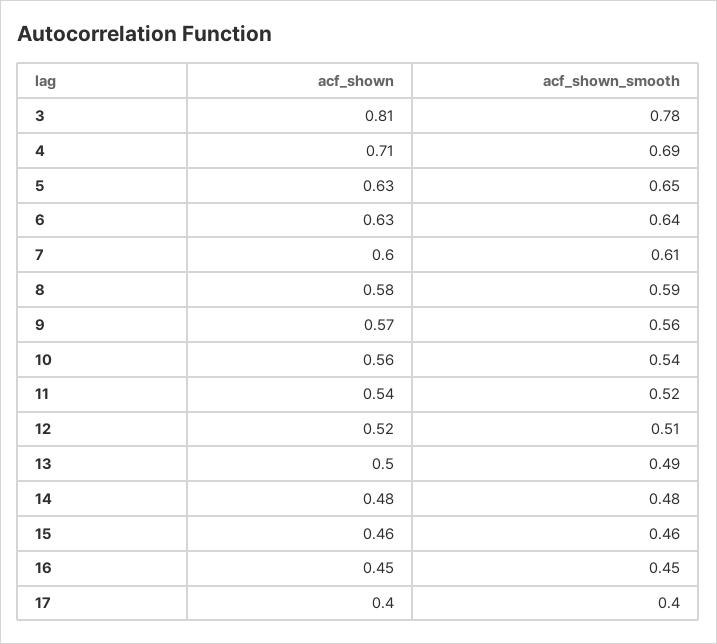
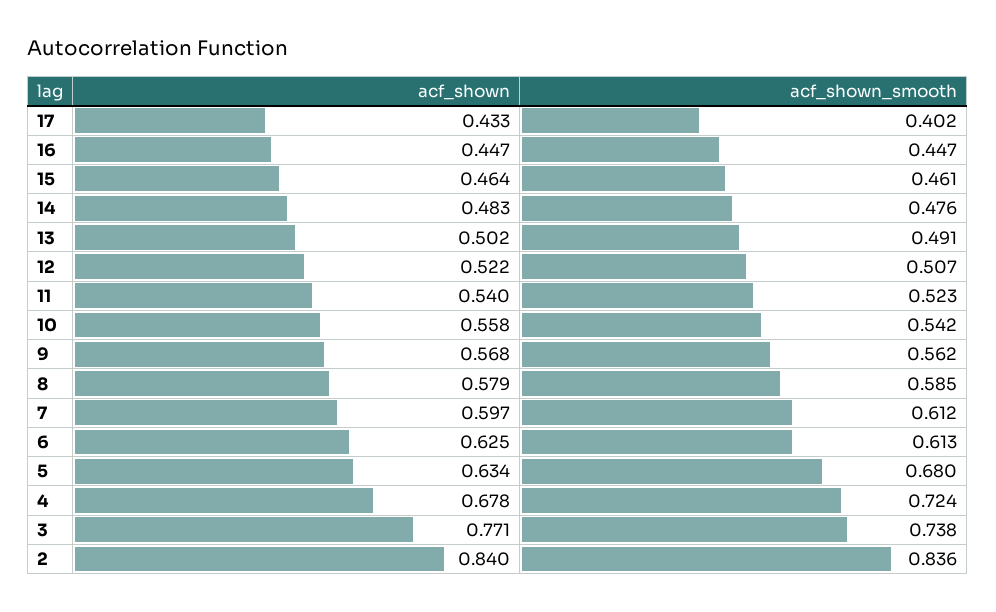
  {
    "acf_shown": {
-     "3": 0.81,
+     "3": 0.771,
-     "4": 0.71,
+     "4": 0.678,
      "5": 0.634,
      "6": 0.625,
      "7": 0.597,
      "8": 0.579,
      "9": 0.568,
      "10": 0.558,
      "11": 0.54,
      "12": 0.522,
      "13": 0.502,
      "14": 0.483,
      "15": 0.464,
      "16": 0.447,
-     "17": 0.4
+     "17": 0.433,
+     "2": 0.84
    },
    "acf_shown_smooth": {
-     "3": 0.78,
+     "3": 0.738,
-     "4": 0.69,
+     "4": 0.724,
-     "5": 0.65,
+     "5": 0.68,
-     "6": 0.64,
+     "6": 0.613,
      "7": 0.612,
      "8": 0.585,
      "9": 0.562,
      "10": 0.542,
      "11": 0.523,
      "12": 0.507,
      "13": 0.491,
      "14": 0.476,
      "15": 0.461,
      "16": 0.447,
-     "17": 0.402
+     "17": 0.402,
+     "2": 0.836
    }
  }

